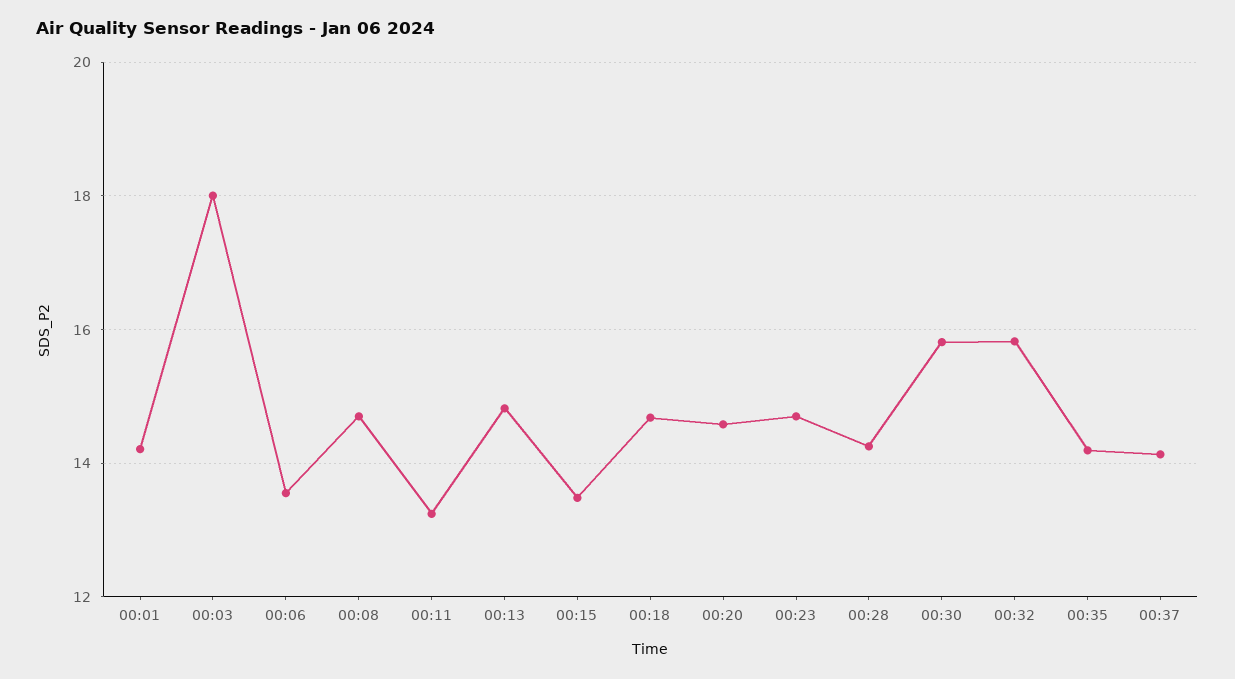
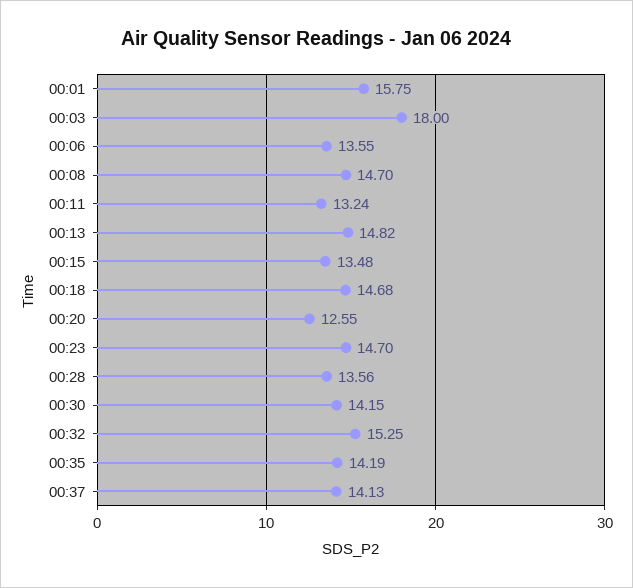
  {
-   "00:01": 14.2,
+   "00:01": 15.75,
    "00:03": 18,
    "00:06": 13.55,
    "00:08": 14.7,
    "00:11": 13.24,
    "00:13": 14.82,
    "00:15": 13.48,
    "00:18": 14.68,
-   "00:20": 14.6,
+   "00:20": 12.55,
    "00:23": 14.7,
-   "00:28": 14.2,
+   "00:28": 13.56,
-   "00:30": 15.8,
+   "00:30": 14.15,
-   "00:32": 15.8,
+   "00:32": 15.25,
    "00:35": 14.19,
    "00:37": 14.13
  }

